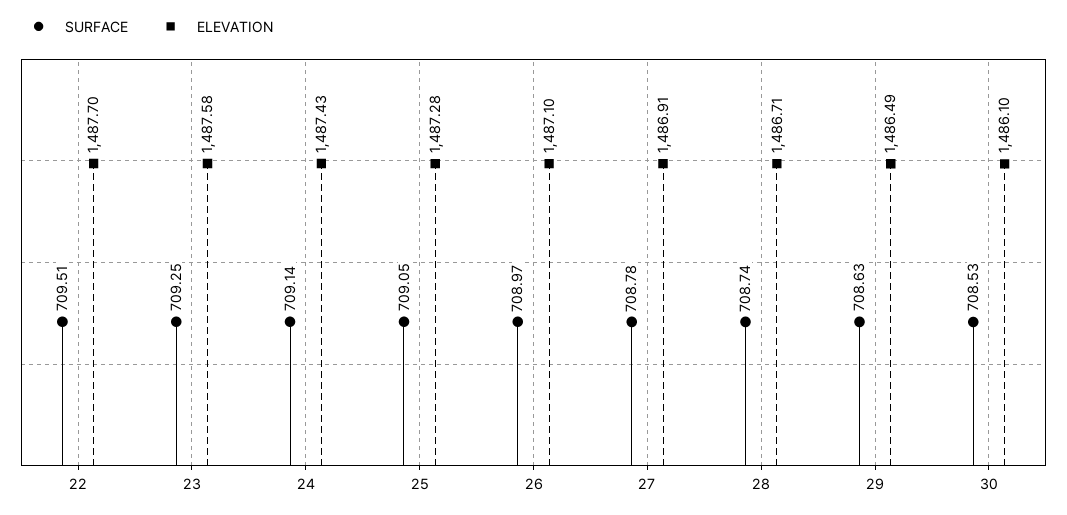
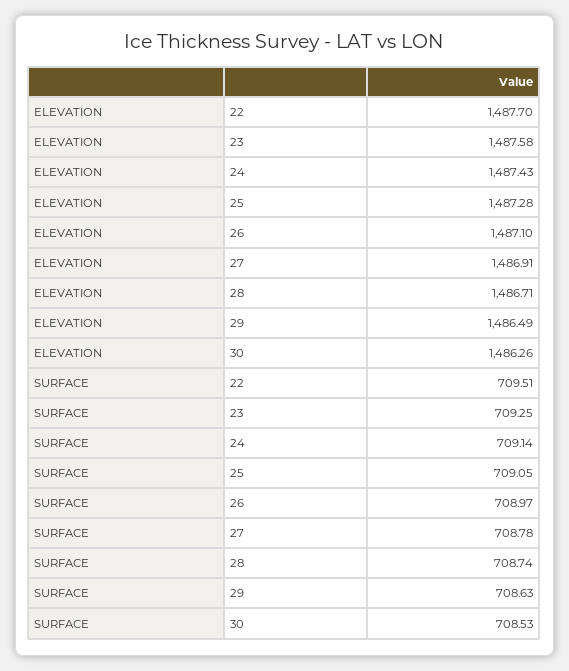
  {
    "SURFACE": {
      "22": 709.51,
      "23": 709.25,
      "24": 709.14,
      "25": 709.05,
      "26": 708.97,
      "27": 708.78,
      "28": 708.74,
      "29": 708.63,
      "30": 708.53
    },
    "ELEVATION": {
      "22": 1487.7,
      "23": 1487.58,
      "24": 1487.43,
      "25": 1487.28,
      "26": 1487.1,
      "27": 1486.91,
      "28": 1486.71,
      "29": 1486.49,
-     "30": 1486.1
+     "30": 1486.26
    }
  }

